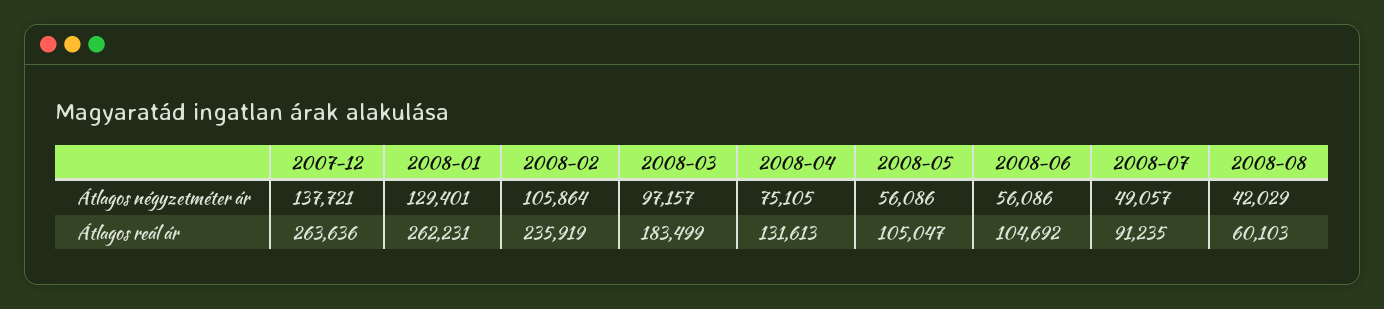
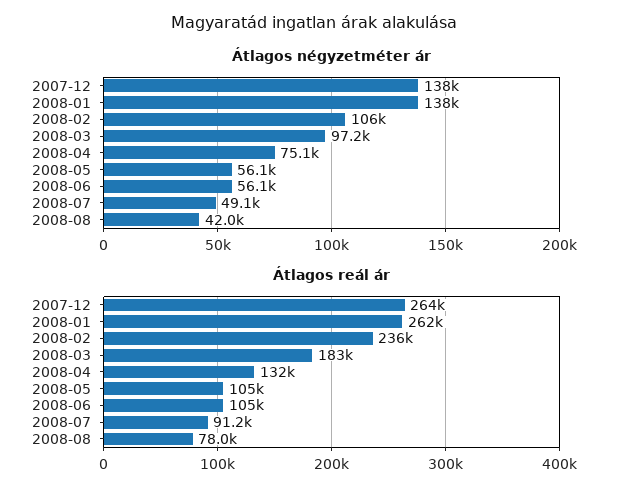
  {
    "Átlagos négyzetméter ár": {
      "2007-12": 137721,
-     "2008-01": 129401,
+     "2008-01": 138000,
      "2008-02": 105864,
      "2008-03": 97157,
      "2008-04": 75105,
      "2008-05": 56086,
      "2008-06": 56086,
      "2008-07": 49057,
      "2008-08": 42029
    },
    "Átlagos reál ár": {
      "2007-12": 263636,
      "2008-01": 262231,
      "2008-02": 235919,
      "2008-03": 183499,
      "2008-04": 131613,
      "2008-05": 105047,
      "2008-06": 104692,
      "2008-07": 91235,
-     "2008-08": 60103
+     "2008-08": 78000
    }
  }

